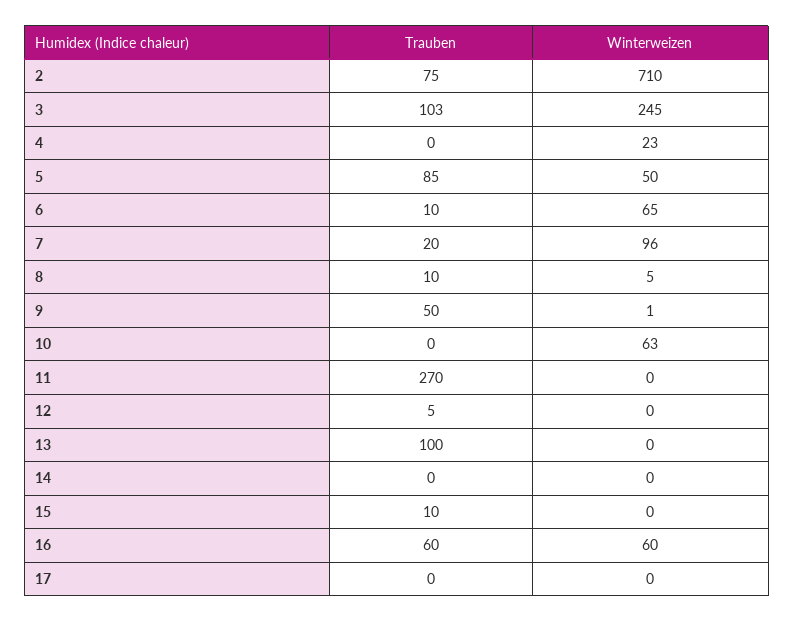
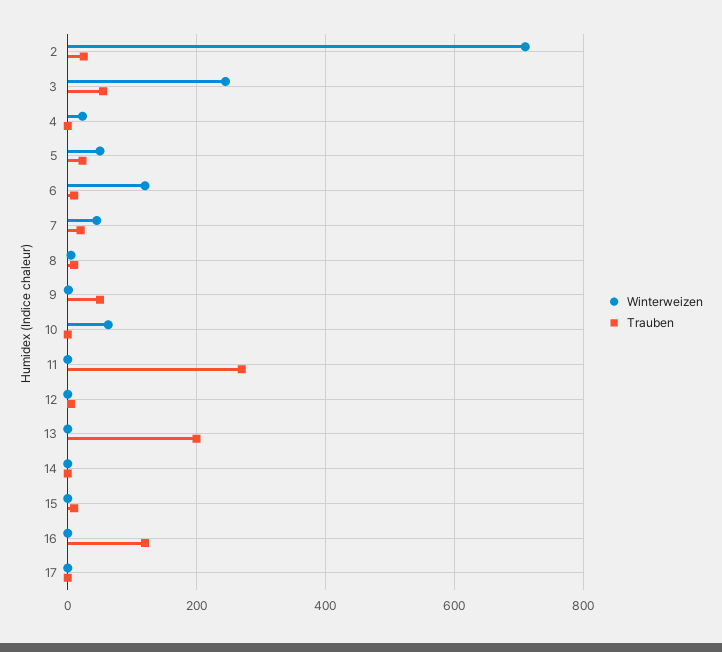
  {
    "Trauben": {
-     "2": 75,
+     "2": 20,
-     "3": 103,
+     "3": 60,
      "4": 0,
-     "5": 85,
+     "5": 20,
      "6": 10,
      "7": 20,
      "8": 10,
      "9": 50,
      "10": 0,
      "11": 270,
      "12": 5,
-     "13": 100,
+     "13": 200,
      "14": 0,
      "15": 10,
-     "16": 60,
+     "16": 120,
      "17": 0
    },
    "Winterweizen": {
      "2": 710,
      "3": 245,
      "4": 23,
      "5": 50,
-     "6": 65,
+     "6": 120,
-     "7": 96,
+     "7": 40,
      "8": 5,
      "9": 1,
      "10": 63,
      "11": 0,
      "12": 0,
      "13": 0,
      "14": 0,
      "15": 0,
-     "16": 60,
+     "16": 0,
      "17": 0
    }
  }

